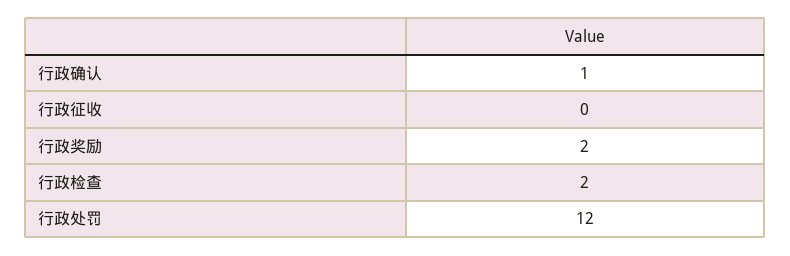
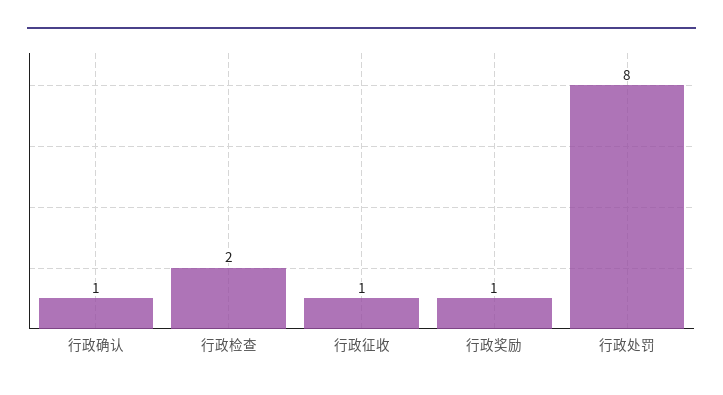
  {
    "行政确认": 1,
-   "行政征收": 0,
+   "行政征收": 1,
-   "行政奖励": 2,
+   "行政奖励": 1,
    "行政检查": 2,
-   "行政处罚": 12
+   "行政处罚": 8
  }

